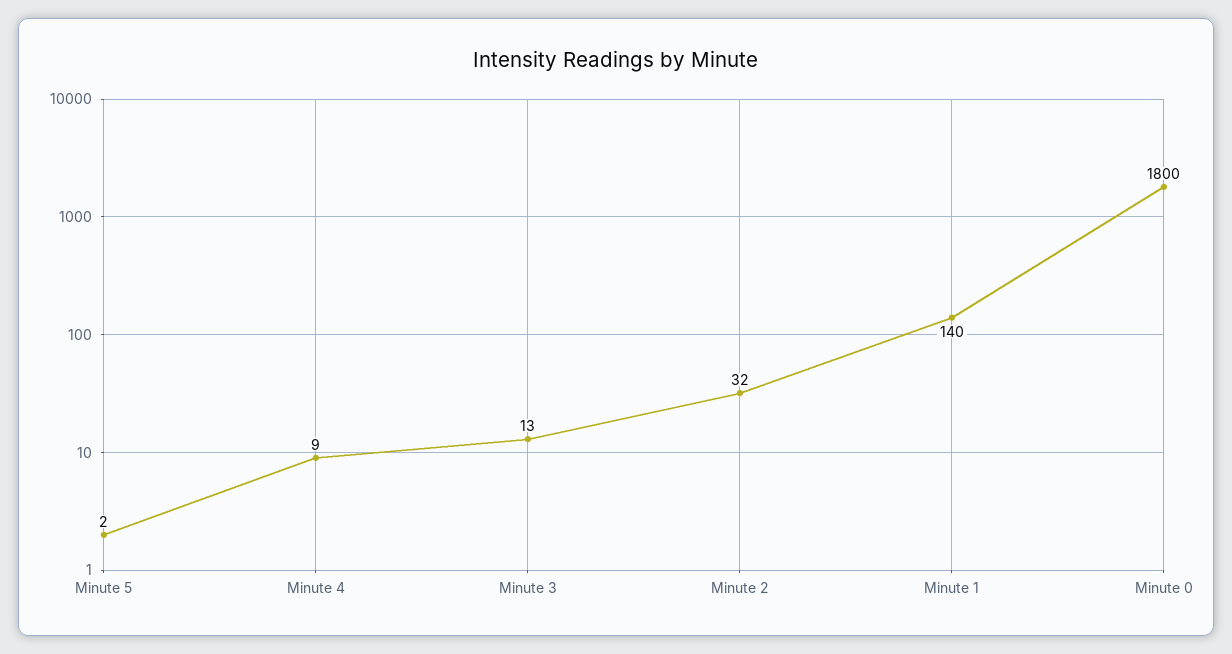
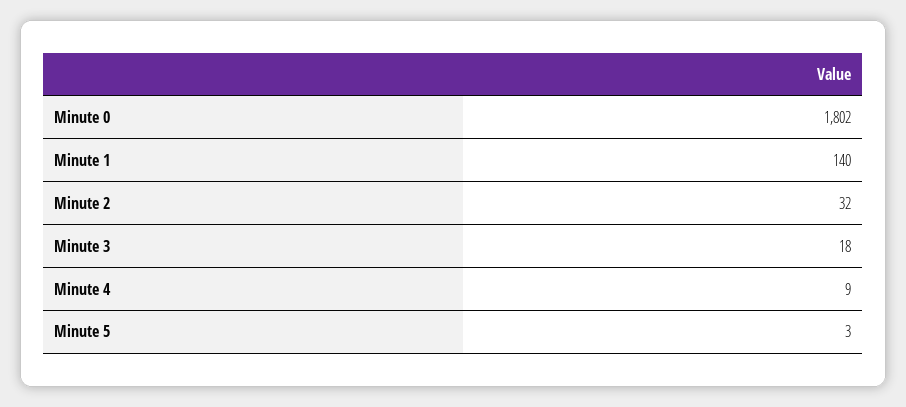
  {
-   "Minute 5": 2,
+   "Minute 5": 3,
    "Minute 4": 9,
-   "Minute 3": 13,
+   "Minute 3": 18,
    "Minute 2": 32,
    "Minute 1": 140,
-   "Minute 0": 1800
+   "Minute 0": 1802
  }

